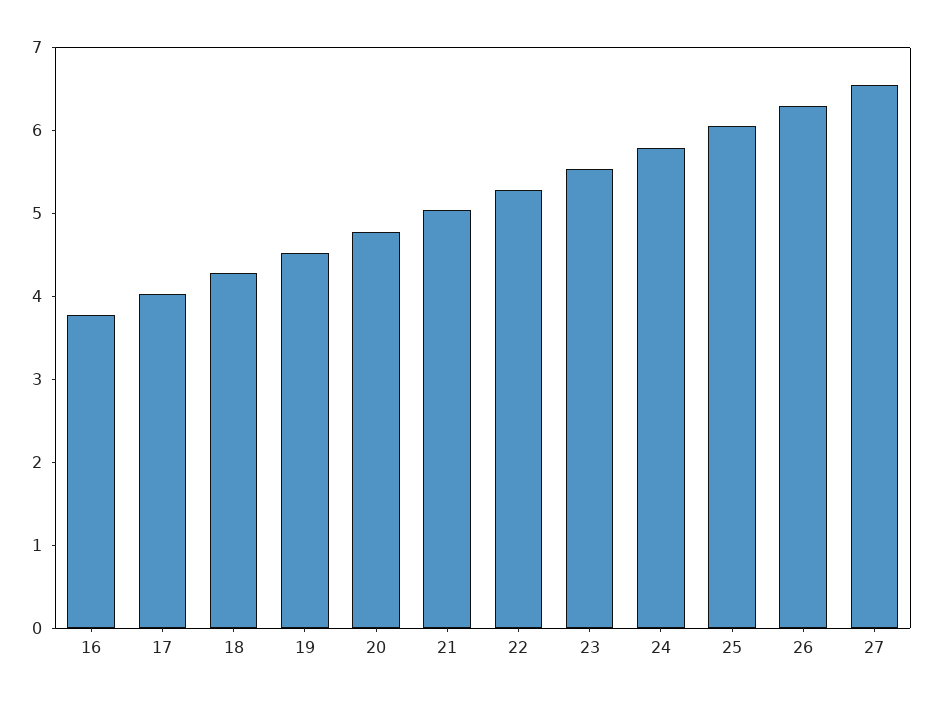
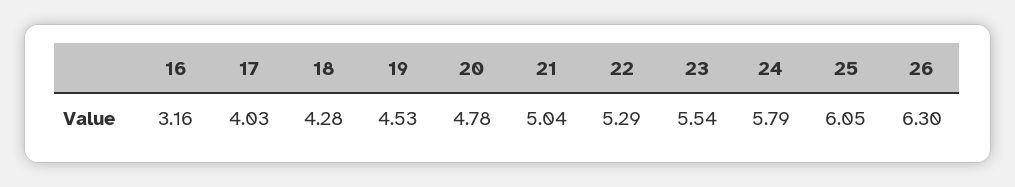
  {
-   "16": 3.8,
+   "16": 3.16,
    "17": 4.03,
    "18": 4.28,
    "19": 4.53,
    "20": 4.78,
    "21": 5.04,
    "22": 5.29,
    "23": 5.54,
    "24": 5.79,
    "25": 6.05,
-   "26": 6.3,
+   "26": 6.3
-   "27": 6.6
  }

